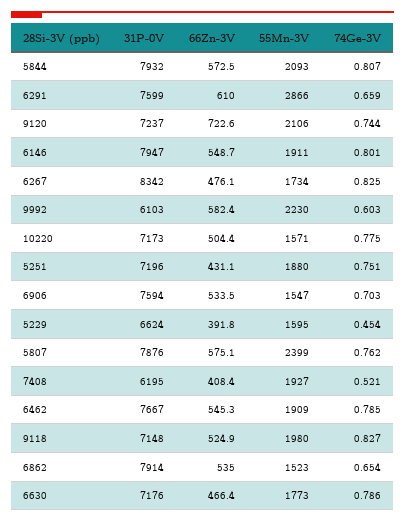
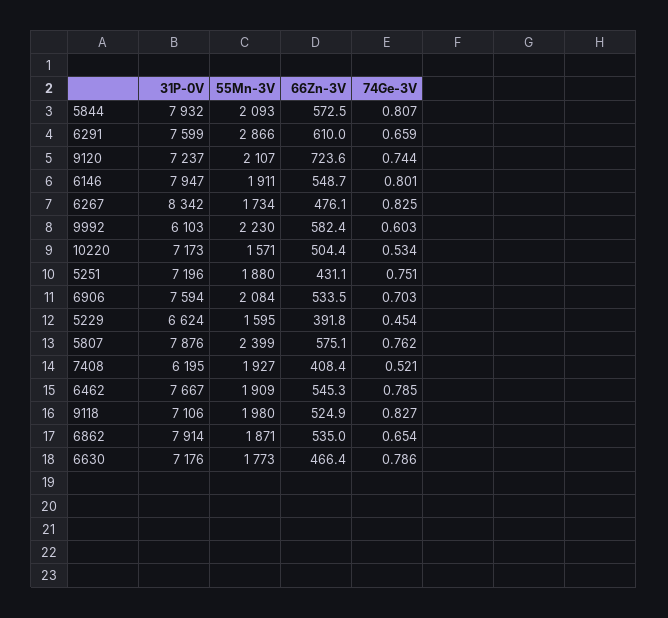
  {
    "31P-0V": {
      "5844": 7932,
      "6291": 7599,
      "9120": 7237,
      "6146": 7947,
      "6267": 8342,
      "9992": 6103,
      "10220": 7173,
      "5251": 7196,
      "6906": 7594,
      "5229": 6624,
      "5807": 7876,
      "7408": 6195,
      "6462": 7667,
-     "9118": 7148,
+     "9118": 7106,
      "6862": 7914,
      "6630": 7176
    },
    "66Zn-3V": {
      "5844": 572.5,
      "6291": 610,
-     "9120": 722.6,
+     "9120": 723.6,
      "6146": 548.7,
      "6267": 476.1,
      "9992": 582.4,
      "10220": 504.4,
      "5251": 431.1,
      "6906": 533.5,
      "5229": 391.8,
      "5807": 575.1,
      "7408": 408.4,
      "6462": 545.3,
      "9118": 524.9,
      "6862": 535,
      "6630": 466.4
    },
    "55Mn-3V": {
      "5844": 2093,
      "6291": 2866,
-     "9120": 2106,
+     "9120": 2107,
      "6146": 1911,
      "6267": 1734,
      "9992": 2230,
      "10220": 1571,
      "5251": 1880,
-     "6906": 1547,
+     "6906": 2084,
      "5229": 1595,
      "5807": 2399,
      "7408": 1927,
      "6462": 1909,
      "9118": 1980,
-     "6862": 1523,
+     "6862": 1871,
      "6630": 1773
    },
    "74Ge-3V": {
      "5844": 0.807,
      "6291": 0.659,
      "9120": 0.744,
      "6146": 0.801,
      "6267": 0.825,
      "9992": 0.603,
-     "10220": 0.775,
+     "10220": 0.534,
      "5251": 0.751,
      "6906": 0.703,
      "5229": 0.454,
      "5807": 0.762,
      "7408": 0.521,
      "6462": 0.785,
      "9118": 0.827,
      "6862": 0.654,
      "6630": 0.786
    }
  }

